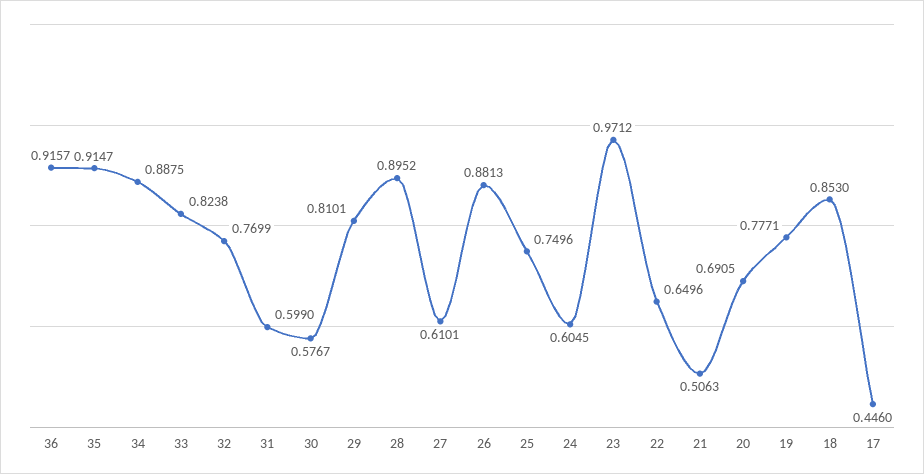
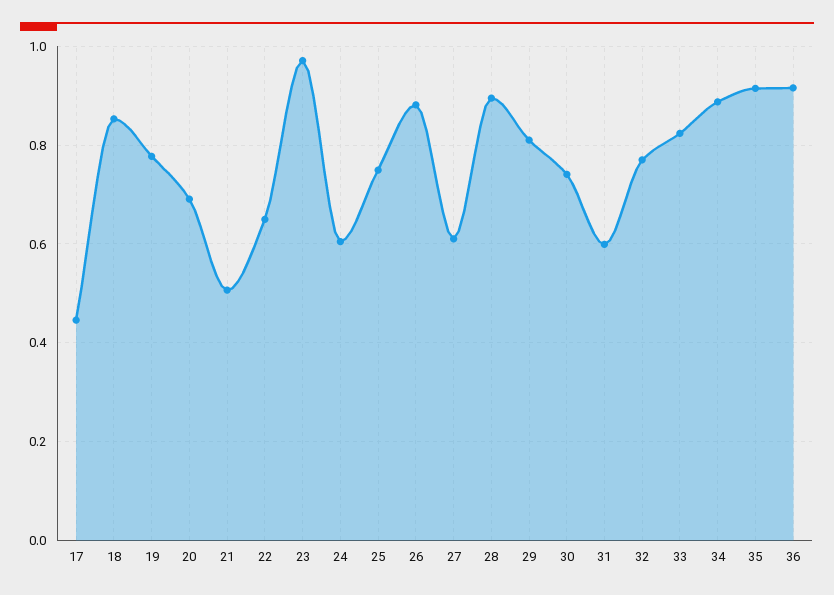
  {
    "36": 0.9157,
    "35": 0.9147,
    "34": 0.8875,
    "33": 0.8238,
    "32": 0.7699,
    "31": 0.599,
-   "30": 0.5767,
+   "30": 0.74,
    "29": 0.8101,
    "28": 0.8952,
    "27": 0.6101,
    "26": 0.8813,
    "25": 0.7496,
    "24": 0.6045,
    "23": 0.9712,
    "22": 0.6496,
    "21": 0.5063,
    "20": 0.6905,
    "19": 0.7771,
    "18": 0.853,
    "17": 0.446
  }

